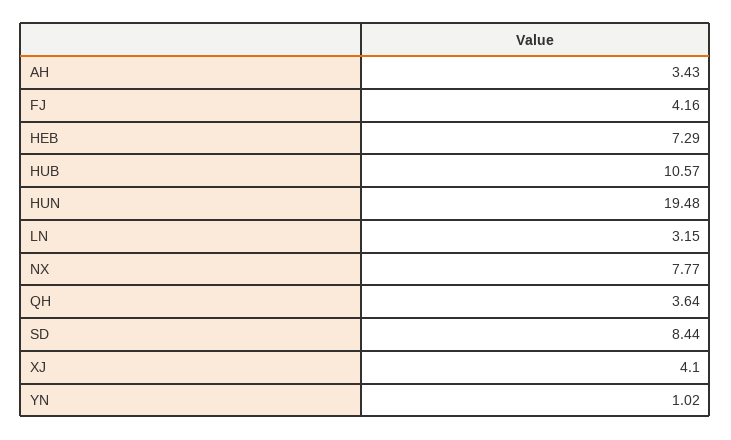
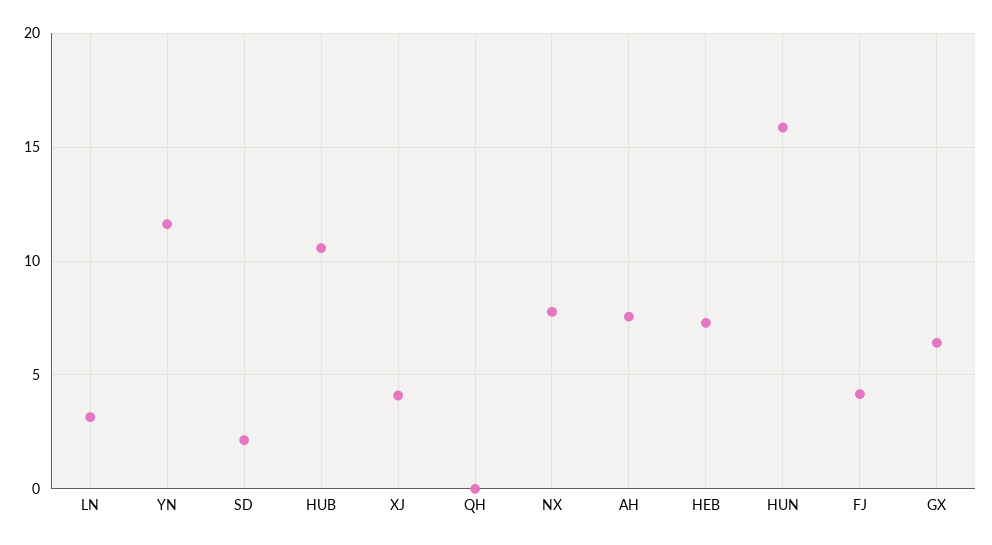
  {
-   "AH": 3.43,
+   "AH": 7.5,
    "FJ": 4.16,
    "HEB": 7.29,
    "HUB": 10.57,
-   "HUN": 19.48,
+   "HUN": 16,
    "LN": 3.15,
    "NX": 7.77,
-   "QH": 3.64,
+   "QH": 0,
-   "SD": 8.44,
+   "SD": 2,
    "XJ": 4.1,
-   "YN": 1.02
+   "YN": 11.5,
+   "GX": 6.5
  }

